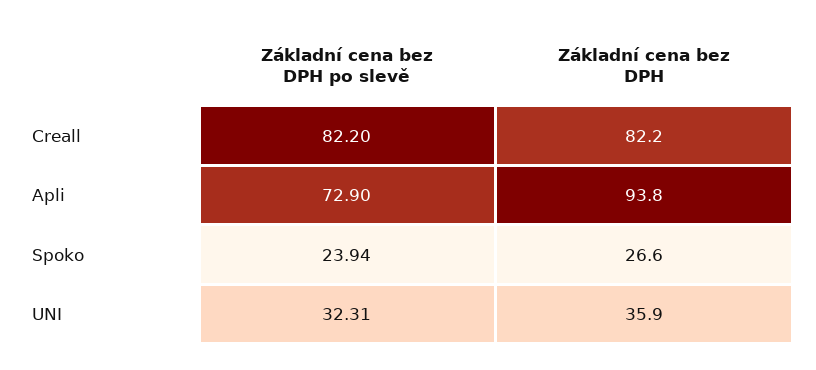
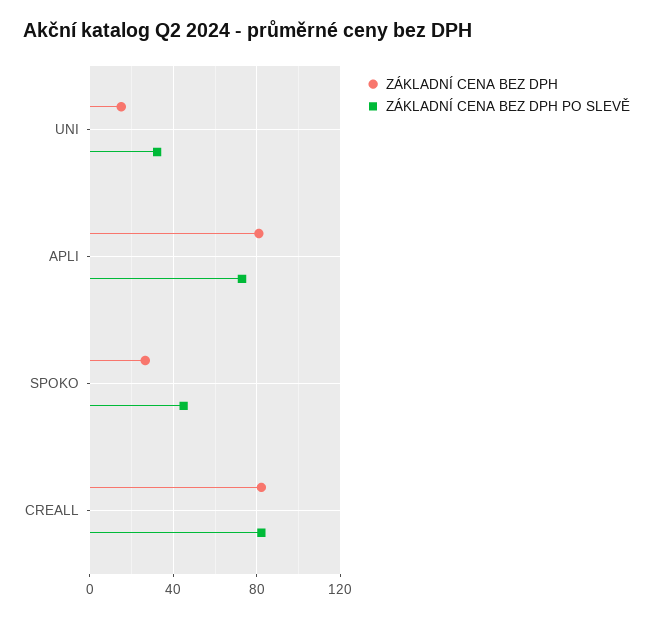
  {
    "Základní cena bez DPH po slevě": {
      "Creall": 82.2,
      "Apli": 72.9,
-     "Spoko": 23.94,
+     "Spoko": 45,
      "UNI": 32.31
    },
    "Základní cena bez DPH": {
      "Creall": 82.2,
-     "Apli": 93.8,
+     "Apli": 80,
      "Spoko": 26.6,
-     "UNI": 35.9
+     "UNI": 15
    }
  }

